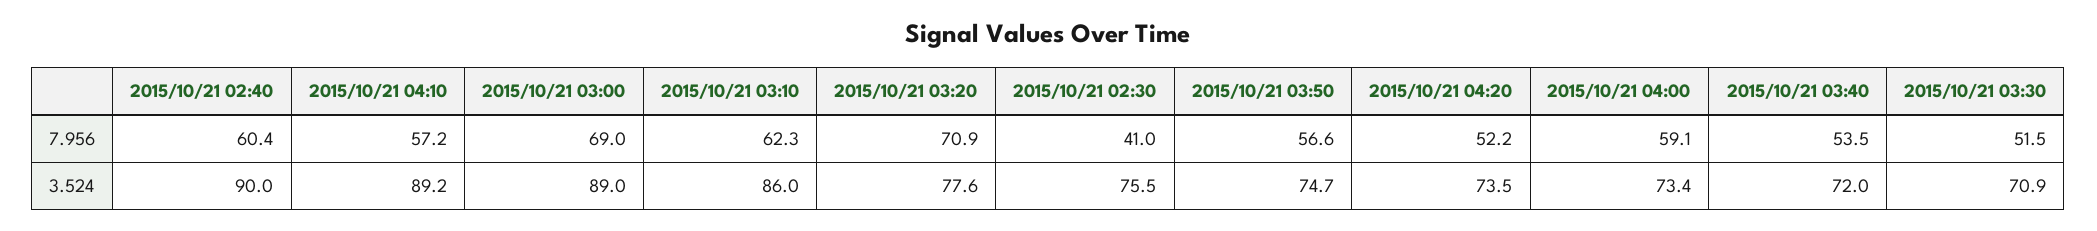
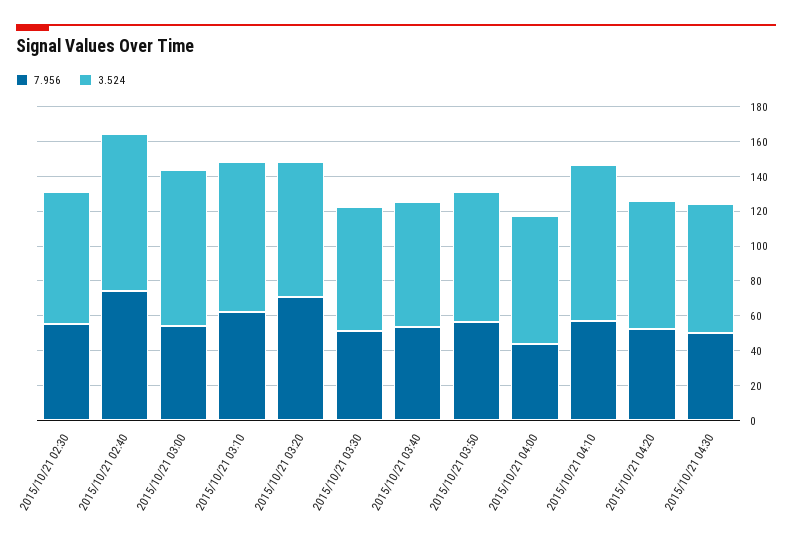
  {
    "7.956": {
-     "2015/10/21 02:40": 60.4,
+     "2015/10/21 02:40": 75,
      "2015/10/21 04:10": 57.2,
-     "2015/10/21 03:00": 69,
+     "2015/10/21 03:00": 55,
      "2015/10/21 03:10": 62.3,
      "2015/10/21 03:20": 70.9,
-     "2015/10/21 02:30": 41,
+     "2015/10/21 02:30": 55,
      "2015/10/21 03:50": 56.6,
      "2015/10/21 04:20": 52.2,
-     "2015/10/21 04:00": 59.1,
+     "2015/10/21 04:00": 45,
      "2015/10/21 03:40": 53.5,
-     "2015/10/21 03:30": 51.5
+     "2015/10/21 03:30": 51.5,
+     "2015/10/21 04:30": 50
    },
    "3.524": {
      "2015/10/21 02:40": 90,
      "2015/10/21 04:10": 89.2,
      "2015/10/21 03:00": 89,
      "2015/10/21 03:10": 86,
      "2015/10/21 03:20": 77.6,
      "2015/10/21 02:30": 75.5,
      "2015/10/21 03:50": 74.7,
      "2015/10/21 04:20": 73.5,
      "2015/10/21 04:00": 73.4,
      "2015/10/21 03:40": 72,
-     "2015/10/21 03:30": 70.9
+     "2015/10/21 03:30": 70.9,
+     "2015/10/21 04:30": 75
    }
  }

